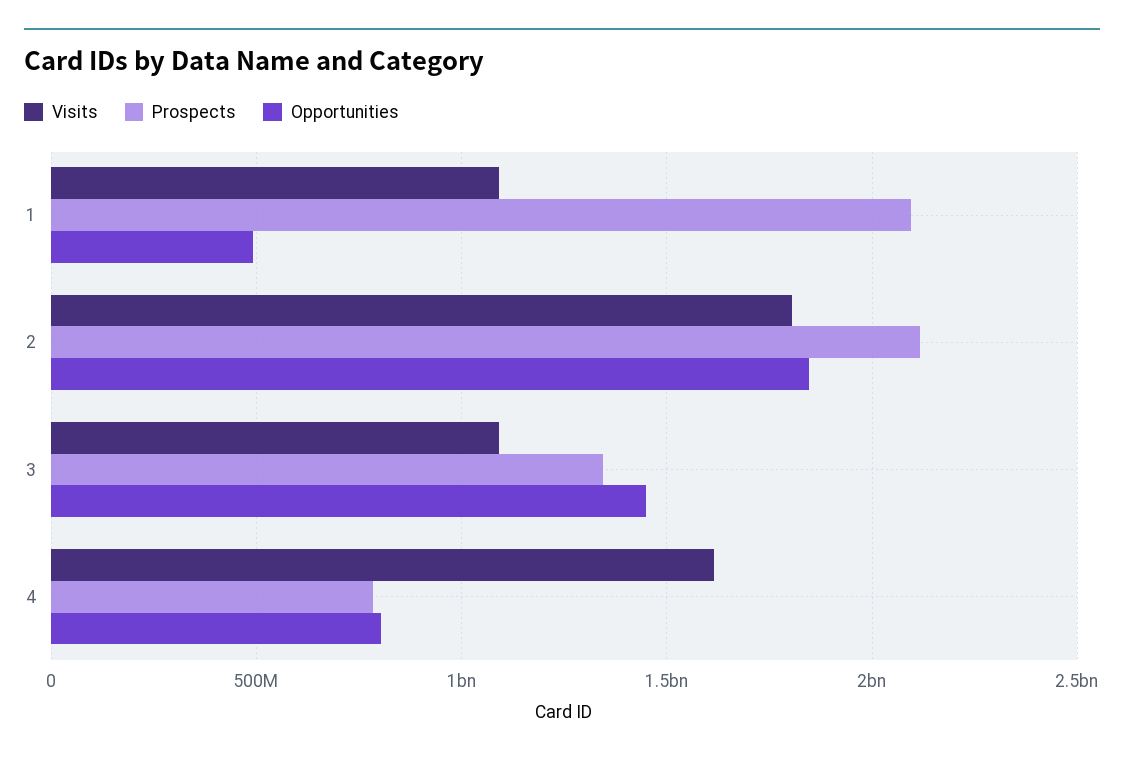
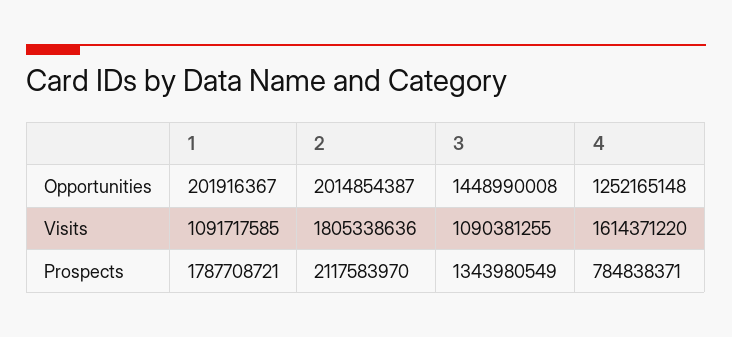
  {
    "Visits": {
      "1": 1091717585,
      "2": 1805338636,
      "3": 1090381255,
      "4": 1614371220
    },
    "Prospects": {
-     "1": 2100000000,
+     "1": 1787708721,
      "2": 2117583970,
      "3": 1343980549,
      "4": 784838371
    },
    "Opportunities": {
-     "1": 500000000,
+     "1": 201916367,
-     "2": 1850000000,
+     "2": 2014854387,
      "3": 1448990008,
-     "4": 800000000
+     "4": 1252165148
    }
  }

